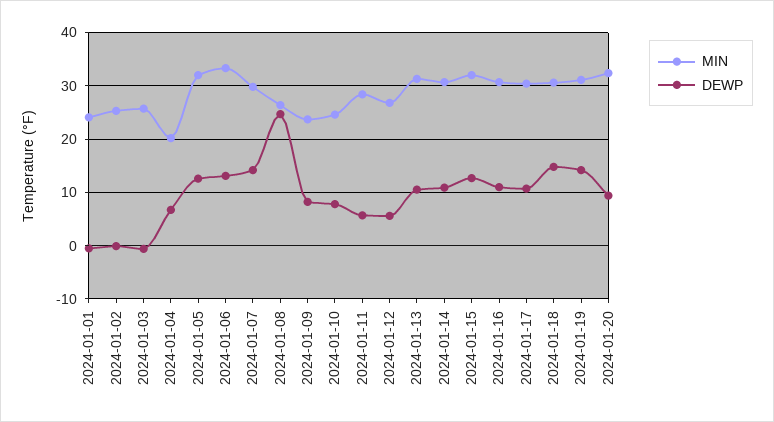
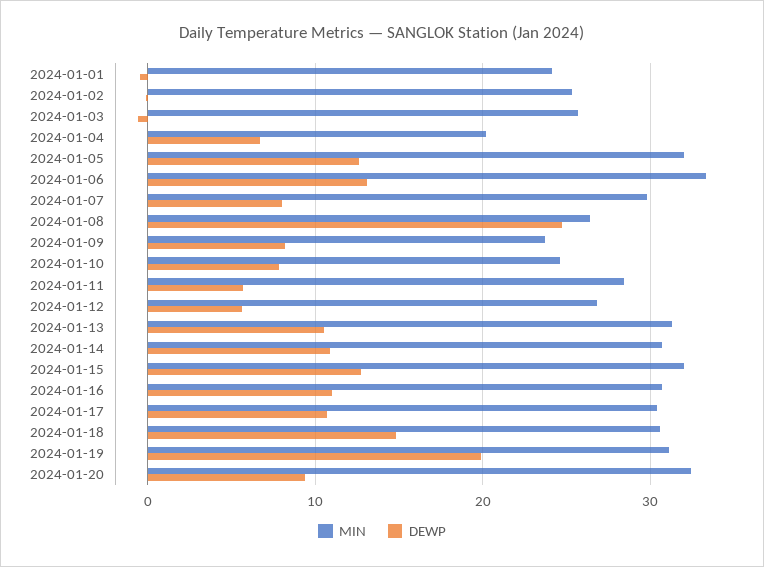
  {
    "MIN": {
      "2024-01-01": 24,
      "2024-01-02": 25,
      "2024-01-03": 26,
      "2024-01-04": 20,
      "2024-01-05": 32,
      "2024-01-06": 33,
      "2024-01-07": 30,
      "2024-01-08": 26,
      "2024-01-09": 24,
      "2024-01-10": 25,
      "2024-01-11": 28,
      "2024-01-12": 27,
      "2024-01-13": 31,
      "2024-01-14": 31,
      "2024-01-15": 32,
      "2024-01-16": 31,
      "2024-01-17": 30,
      "2024-01-18": 31,
      "2024-01-19": 31,
      "2024-01-20": 32
    },
    "DEWP": {
      "2024-01-01": -1,
      "2024-01-02": 0,
      "2024-01-03": -1,
      "2024-01-04": 7,
      "2024-01-05": 13,
      "2024-01-06": 13,
-     "2024-01-07": 14,
+     "2024-01-07": 8,
      "2024-01-08": 25,
      "2024-01-09": 8,
      "2024-01-10": 8,
      "2024-01-11": 6,
      "2024-01-12": 6,
      "2024-01-13": 11,
      "2024-01-14": 11,
      "2024-01-15": 13,
      "2024-01-16": 11,
      "2024-01-17": 11,
      "2024-01-18": 15,
-     "2024-01-19": 14,
+     "2024-01-19": 20,
      "2024-01-20": 9
    }
  }

